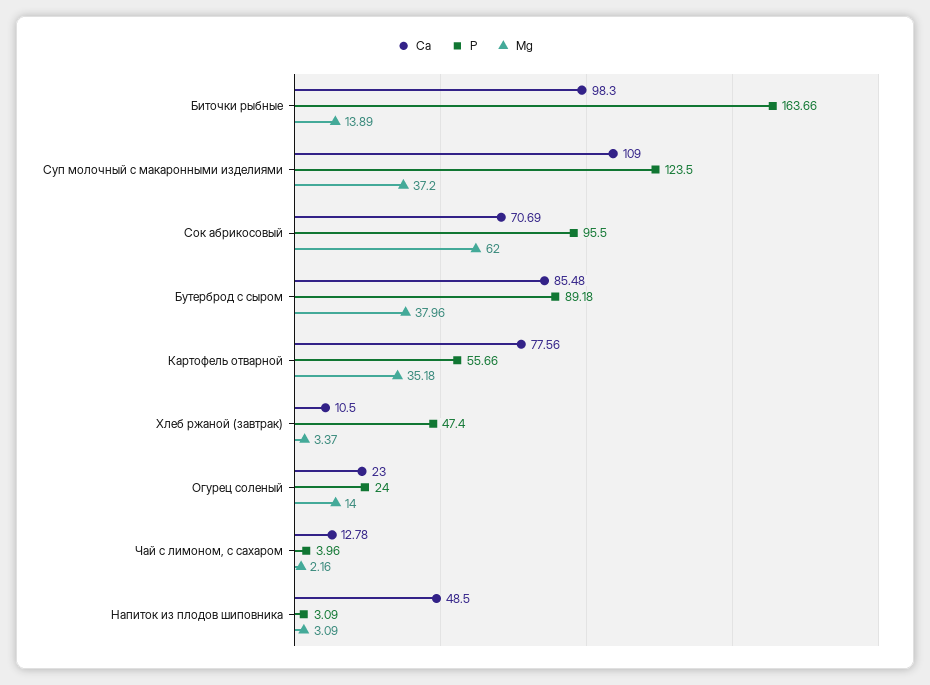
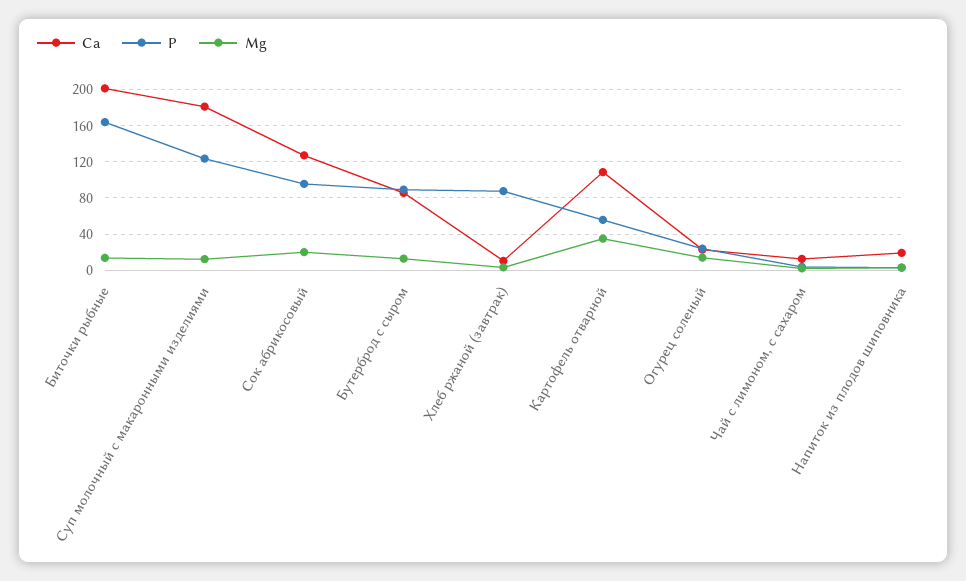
  {
    "Ca": {
-     "Биточки рыбные": 98.3,
+     "Биточки рыбные": 200,
-     "Суп молочный с макаронными изделиями": 109,
+     "Суп молочный с макаронными изделиями": 180,
-     "Сок абрикосовый": 70.69,
+     "Сок абрикосовый": 130,
      "Бутерброд с сыром": 85.48,
-     "Картофель отварной": 77.56,
+     "Картофель отварной": 110,
      "Хлеб ржаной (завтрак)": 10.5,
      "Огурец соленый": 23,
      "Чай с лимоном, с сахаром": 12.78,
-     "Напиток из плодов шиповника": 48.5
+     "Напиток из плодов шиповника": 20
    },
    "P": {
      "Биточки рыбные": 163.66,
      "Суп молочный с макаронными изделиями": 123.5,
      "Сок абрикосовый": 95.5,
      "Бутерброд с сыром": 89.18,
      "Картофель отварной": 55.66,
-     "Хлеб ржаной (завтрак)": 47.4,
+     "Хлеб ржаной (завтрак)": 90,
      "Огурец соленый": 24,
      "Чай с лимоном, с сахаром": 3.96,
      "Напиток из плодов шиповника": 3.09
    },
    "Mg": {
      "Биточки рыбные": 13.89,
-     "Суп молочный с макаронными изделиями": 37.2,
+     "Суп молочный с макаронными изделиями": 10,
-     "Сок абрикосовый": 62,
+     "Сок абрикосовый": 20,
-     "Бутерброд с сыром": 37.96,
+     "Бутерброд с сыром": 10,
      "Картофель отварной": 35.18,
      "Хлеб ржаной (завтрак)": 3.37,
      "Огурец соленый": 14,
      "Чай с лимоном, с сахаром": 2.16,
      "Напиток из плодов шиповника": 3.09
    }
  }

